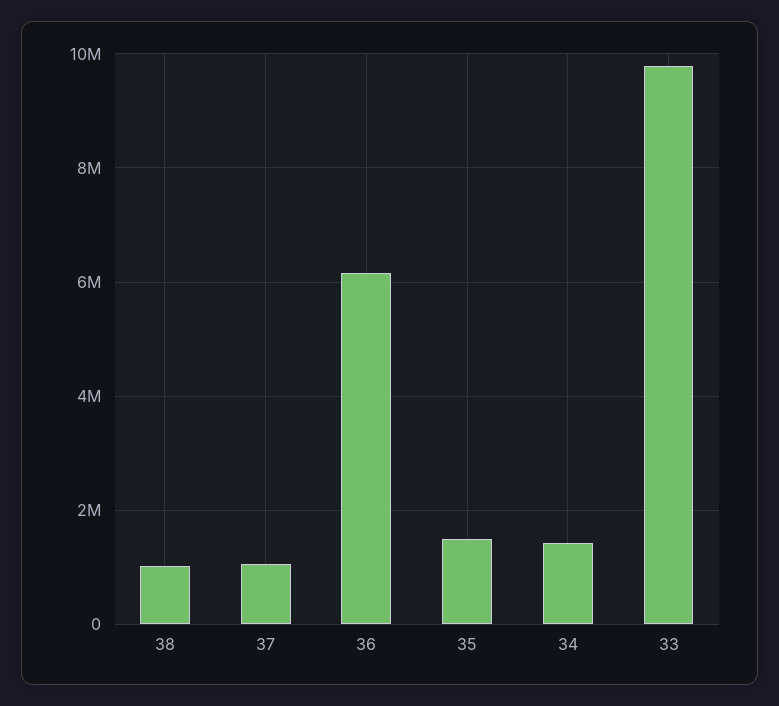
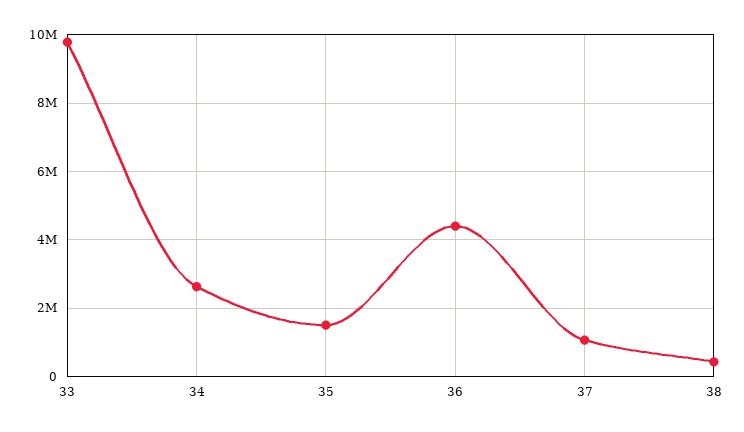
  {
-   "38": 1000000,
+   "38": 400000,
    "37": 1000000,
-   "36": 6200000,
+   "36": 4400000,
    "35": 1600000,
-   "34": 1400000,
+   "34": 2600000,
    "33": 9800000
  }

